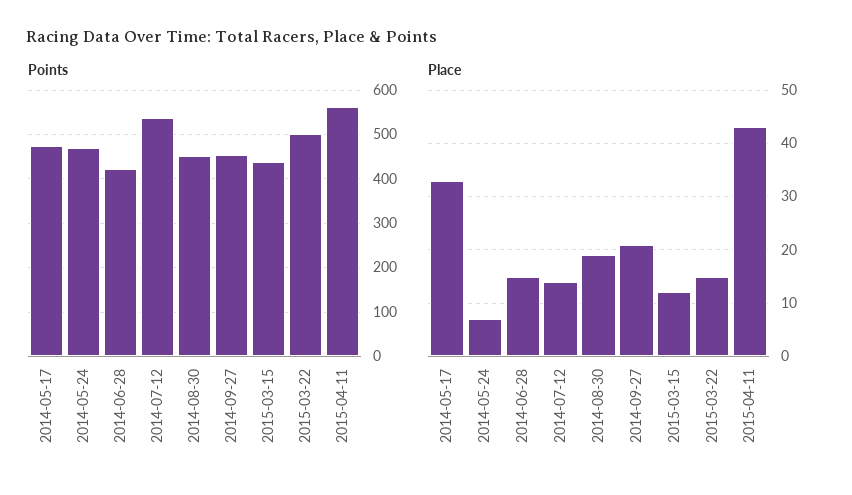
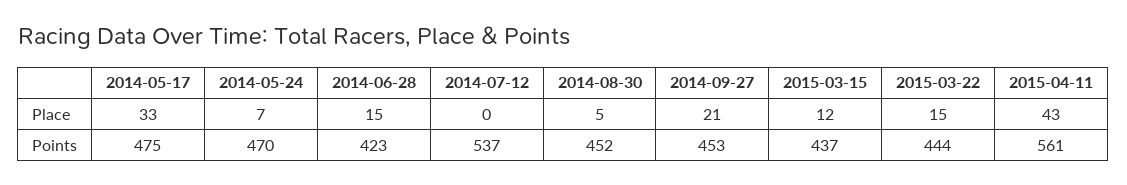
  {
    "Points": {
      "2014-05-17": 475,
      "2014-05-24": 470,
      "2014-06-28": 423,
      "2014-07-12": 537,
      "2014-08-30": 452,
      "2014-09-27": 453,
      "2015-03-15": 437,
-     "2015-03-22": 500,
+     "2015-03-22": 444,
      "2015-04-11": 561
    },
    "Place": {
      "2014-05-17": 33,
      "2014-05-24": 7,
      "2014-06-28": 15,
-     "2014-07-12": 15,
+     "2014-07-12": 0,
-     "2014-08-30": 20,
+     "2014-08-30": 5,
      "2014-09-27": 21,
      "2015-03-15": 12,
      "2015-03-22": 15,
      "2015-04-11": 43
    }
  }

